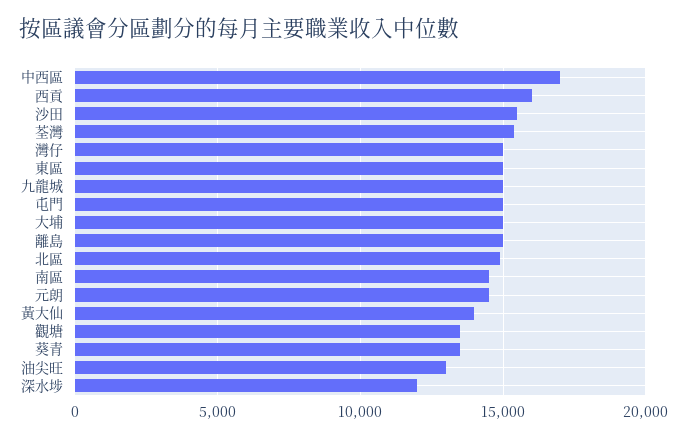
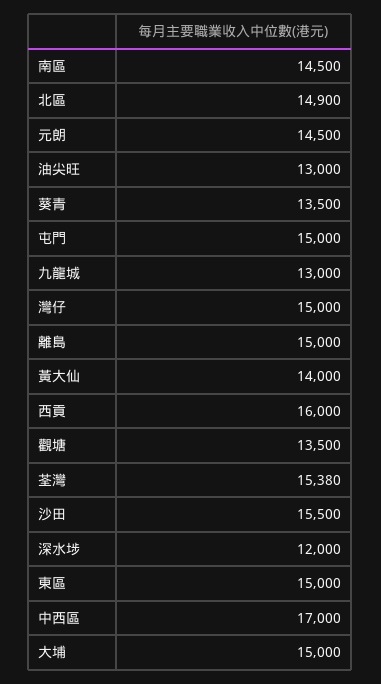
  {
    "中西區": 17000,
    "西貢": 16000,
    "沙田": 15500,
    "荃灣": 15380,
    "灣仔": 15000,
    "東區": 15000,
-   "九龍城": 15000,
+   "九龍城": 13000,
    "屯門": 15000,
    "大埔": 15000,
    "離島": 15000,
    "北區": 14900,
    "南區": 14500,
    "元朗": 14500,
    "黃大仙": 14000,
    "觀塘": 13500,
    "葵青": 13500,
    "油尖旺": 13000,
    "深水埗": 12000
  }

